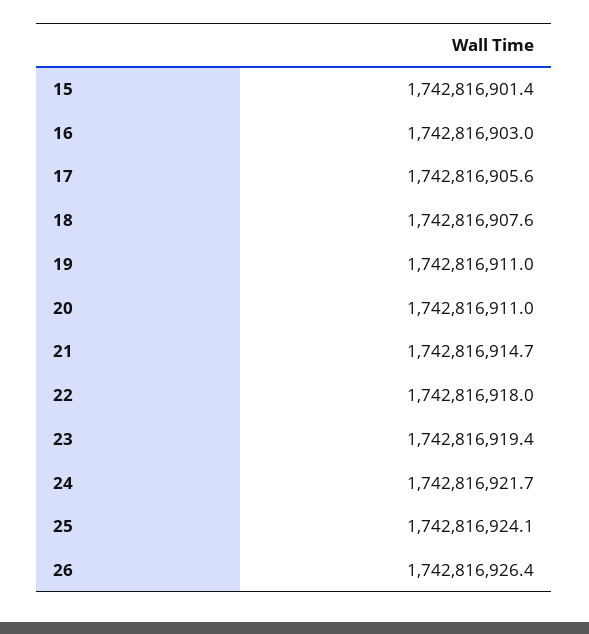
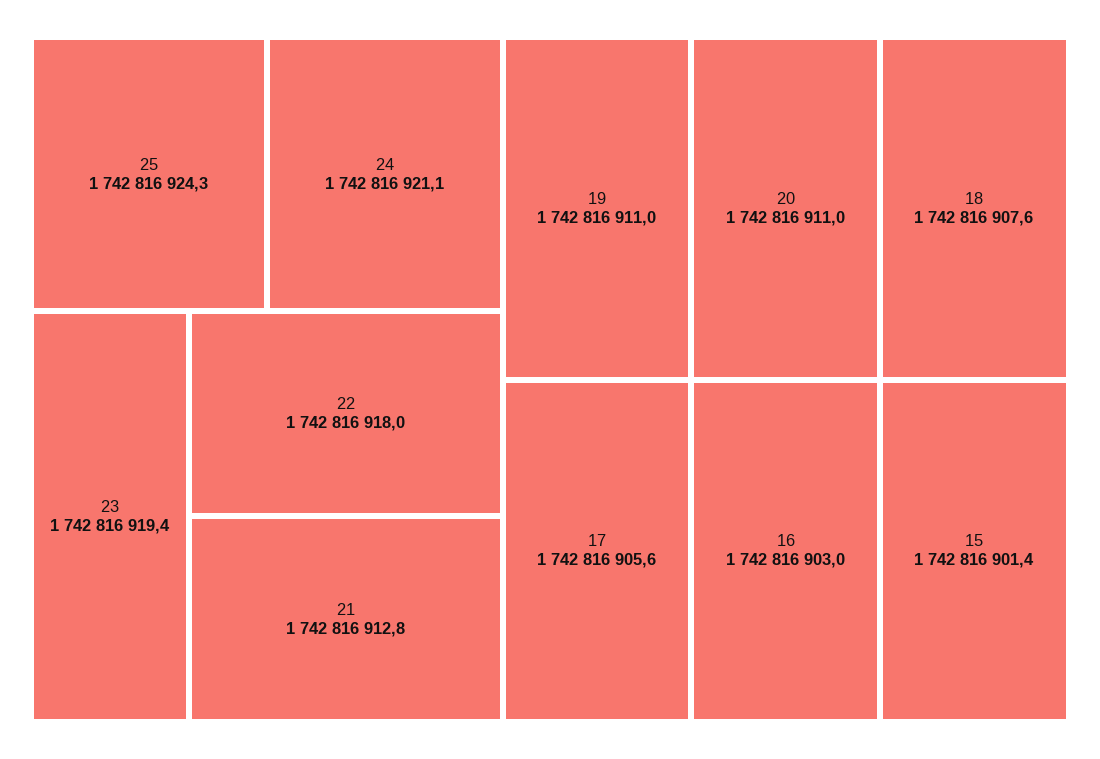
  {
    "15": 1742816901.4,
    "16": 1742816903,
    "17": 1742816905.6,
    "18": 1742816907.6,
    "19": 1742816911,
    "20": 1742816911,
-   "21": 1742816914.7,
+   "21": 1742816912.8,
    "22": 1742816918,
    "23": 1742816919.4,
-   "24": 1742816921.7,
+   "24": 1742816921.1,
-   "25": 1742816924.1,
+   "25": 1742816924.3
-   "26": 1742816926.4
  }

